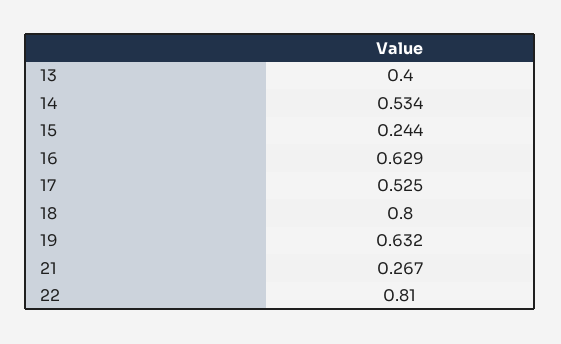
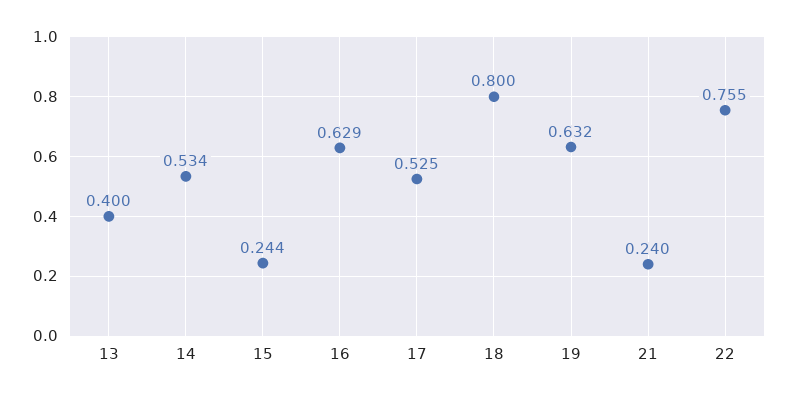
  {
    "13": 0.4,
    "14": 0.534,
    "15": 0.244,
    "16": 0.629,
    "17": 0.525,
    "18": 0.8,
    "19": 0.632,
-   "21": 0.267,
+   "21": 0.24,
-   "22": 0.81
+   "22": 0.755
  }

